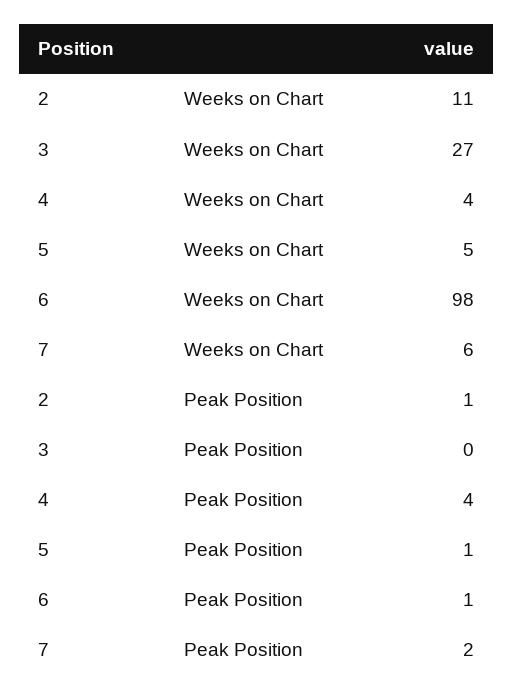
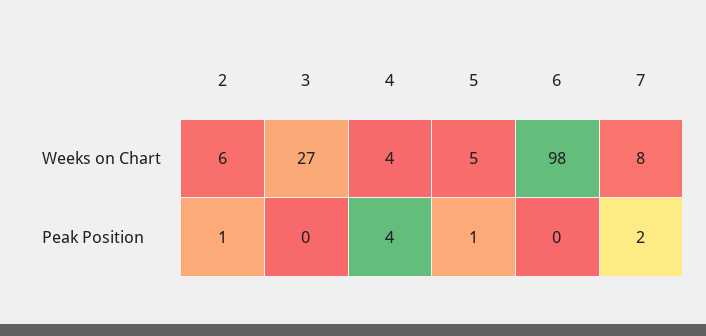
  {
    "2": {
-     "Weeks on Chart": 11,
+     "Weeks on Chart": 6,
      "Peak Position": 1
    },
    "3": {
      "Weeks on Chart": 27,
      "Peak Position": 0
    },
    "4": {
      "Weeks on Chart": 4,
      "Peak Position": 4
    },
    "5": {
      "Weeks on Chart": 5,
      "Peak Position": 1
    },
    "6": {
      "Weeks on Chart": 98,
-     "Peak Position": 1
+     "Peak Position": 0
    },
    "7": {
-     "Weeks on Chart": 6,
+     "Weeks on Chart": 8,
      "Peak Position": 2
    }
  }

